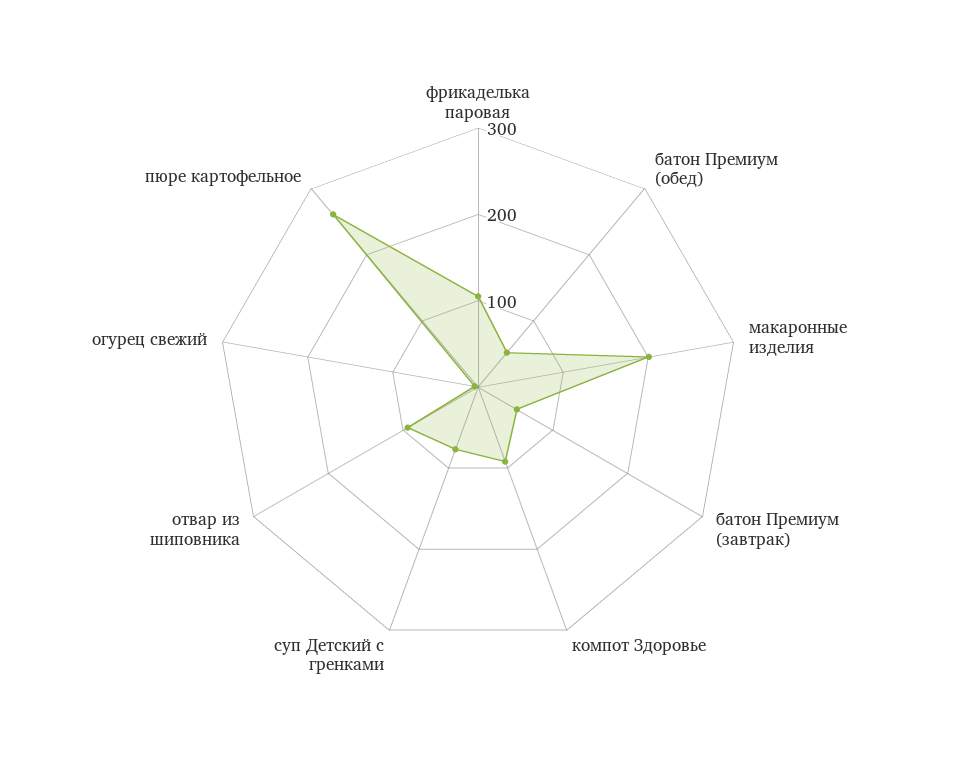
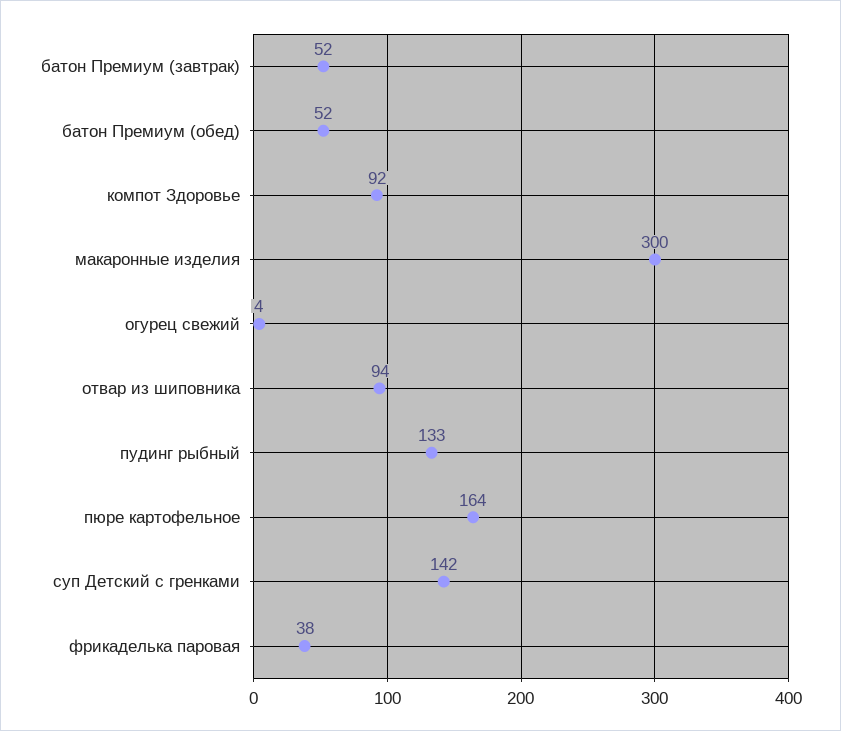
  {
-   "фрикаделька паровая": 100,
+   "фрикаделька паровая": 38,
    "батон Премиум (обед)": 52,
-   "макаронные изделия": 200,
+   "макаронные изделия": 300,
    "батон Премиум (завтрак)": 52,
    "компот Здоровье": 92,
-   "суп Детский с гренками": 80,
+   "суп Детский с гренками": 142,
    "отвар из шиповника": 94,
    "огурец свежий": 4,
-   "пюре картофельное": 260
+   "пюре картофельное": 164,
+   "пудинг рыбный": 133
  }

